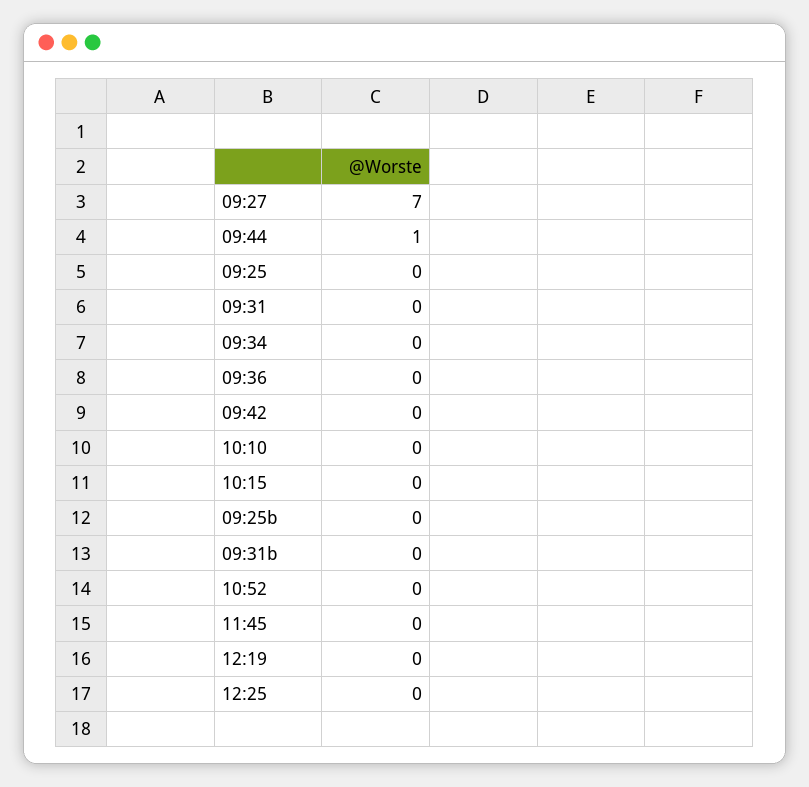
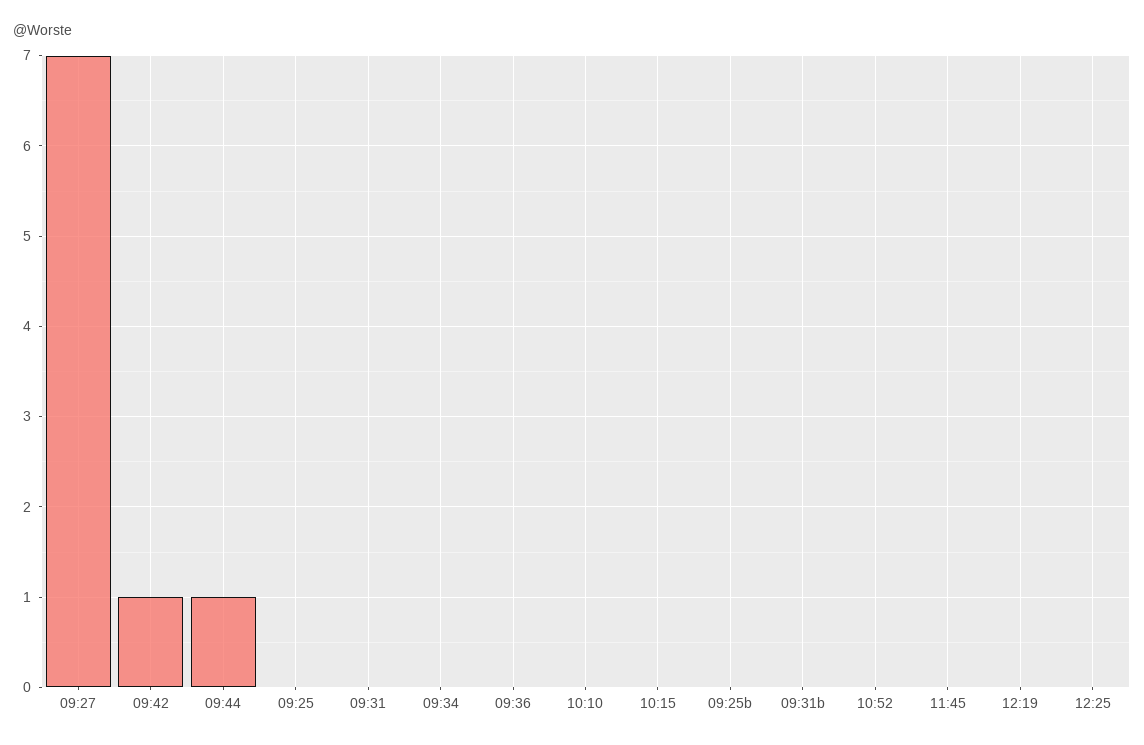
  {
    "09:27": 7,
    "09:44": 1,
    "09:25": 0,
    "09:31": 0,
    "09:34": 0,
    "09:36": 0,
-   "09:42": 0,
+   "09:42": 1,
    "10:10": 0,
    "10:15": 0,
    "09:25b": 0,
    "09:31b": 0,
    "10:52": 0,
    "11:45": 0,
    "12:19": 0,
    "12:25": 0
  }

